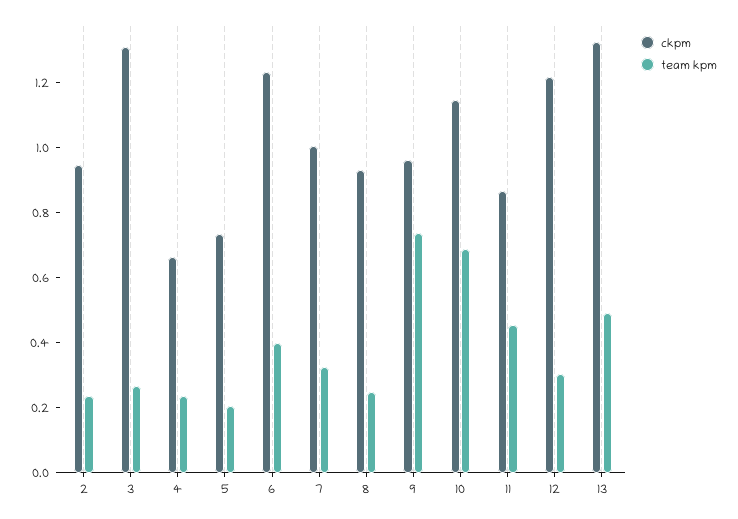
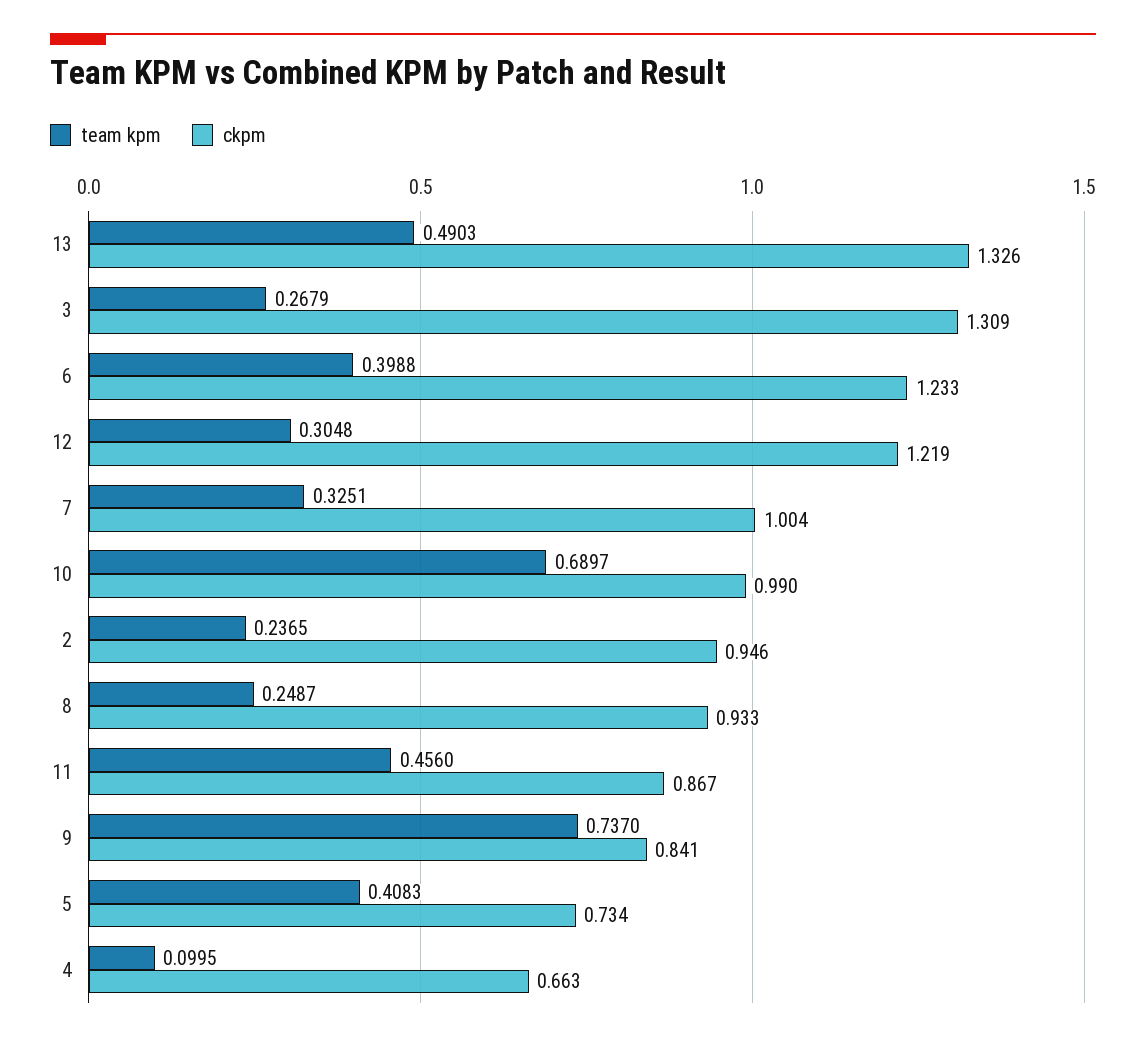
  {
    "ckpm": {
      "2": 0.946,
      "3": 1.309,
      "4": 0.663,
      "5": 0.734,
      "6": 1.233,
      "7": 1.004,
      "8": 0.933,
-     "9": 0.95,
+     "9": 0.841,
-     "10": 1.15,
+     "10": 0.99,
      "11": 0.867,
      "12": 1.219,
      "13": 1.326
    },
    "team kpm": {
      "2": 0.2365,
      "3": 0.2679,
-     "4": 0.25,
+     "4": 0.0995,
-     "5": 0.2,
+     "5": 0.4083,
      "6": 0.3988,
      "7": 0.3251,
      "8": 0.2487,
      "9": 0.737,
      "10": 0.6897,
      "11": 0.456,
      "12": 0.3048,
      "13": 0.4903
    }
  }

